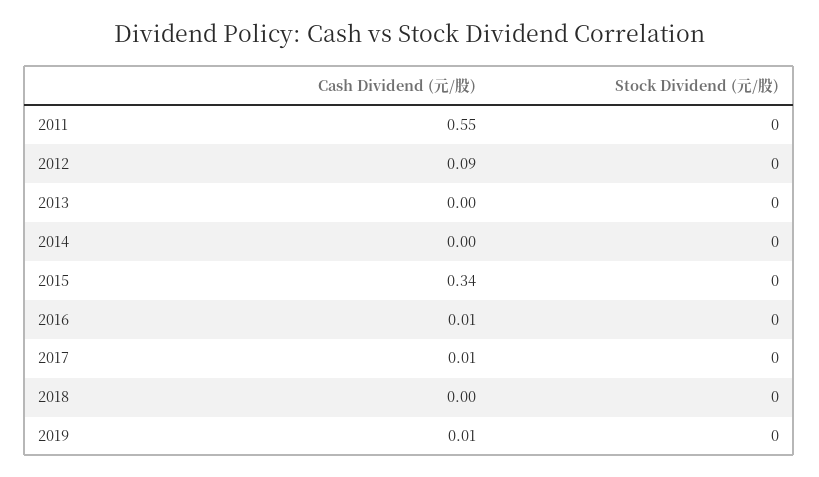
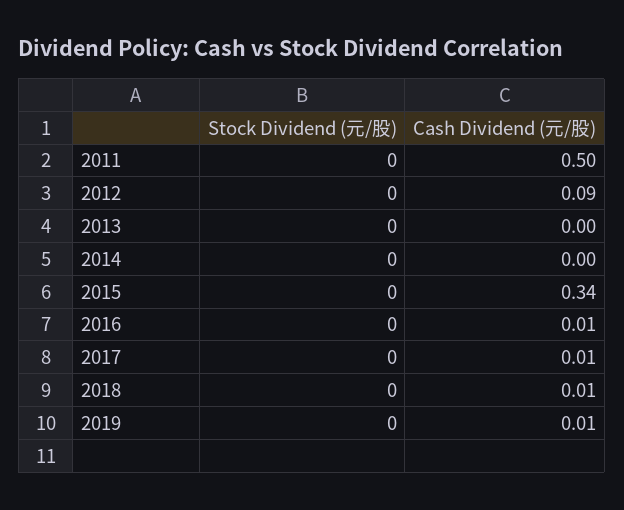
  {
    "Cash Dividend (元/股)": {
-     "2011": 0.55,
+     "2011": 0.5,
      "2012": 0.09,
      "2013": 0,
      "2014": 0,
      "2015": 0.34,
      "2016": 0.01,
      "2017": 0.01,
-     "2018": 0,
+     "2018": 0.01,
      "2019": 0.01
    },
    "Stock Dividend (元/股)": {
      "2011": 0,
      "2012": 0,
      "2013": 0,
      "2014": 0,
      "2015": 0,
      "2016": 0,
      "2017": 0,
      "2018": 0,
      "2019": 0
    }
  }

